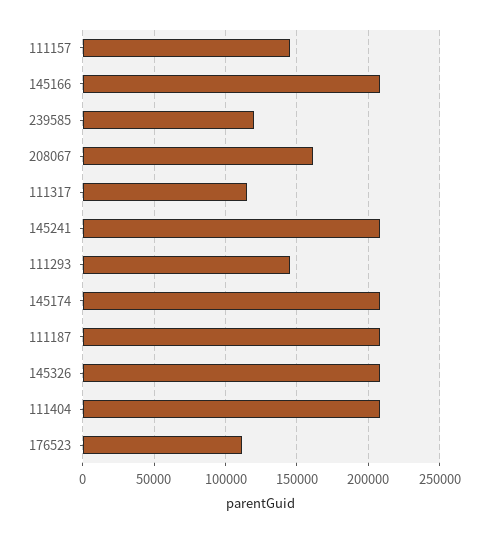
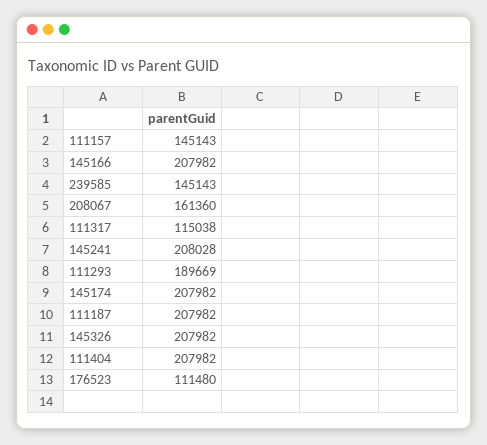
  {
    "111157": 145143,
    "145166": 207982,
-   "239585": 120000,
+   "239585": 145143,
    "208067": 161360,
    "111317": 115038,
    "145241": 208028,
-   "111293": 145000,
+   "111293": 189669,
    "145174": 207982,
    "111187": 207982,
    "145326": 207982,
    "111404": 207982,
    "176523": 111480
  }

